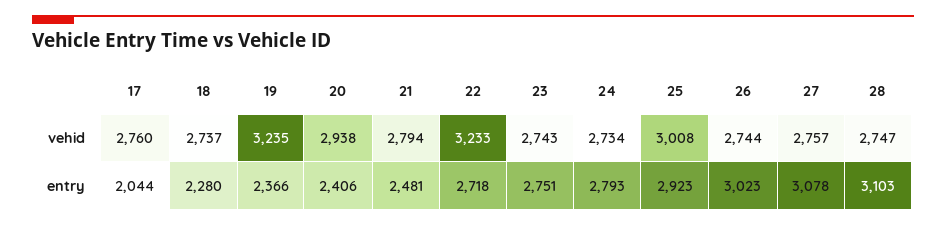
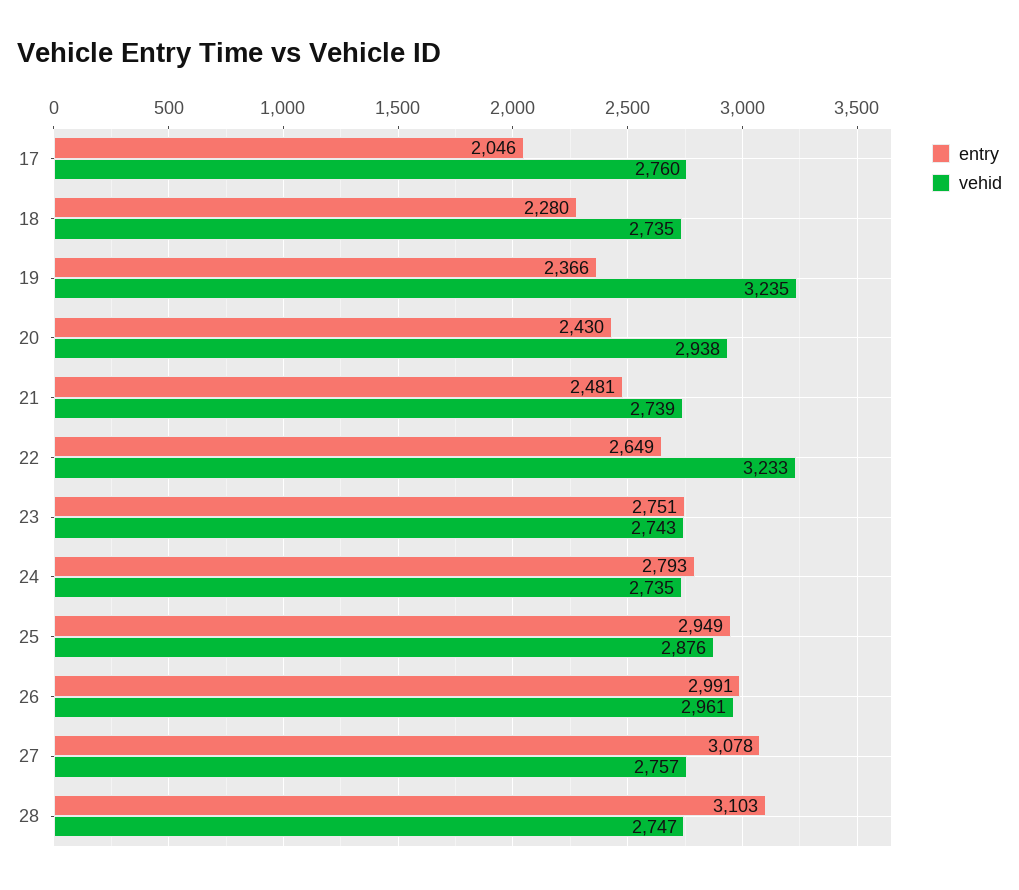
  {
    "vehid": {
      "17": 2760,
-     "18": 2737,
+     "18": 2735,
      "19": 3235,
      "20": 2938,
-     "21": 2794,
+     "21": 2739,
      "22": 3233,
      "23": 2743,
-     "24": 2734,
+     "24": 2735,
-     "25": 3008,
+     "25": 2876,
-     "26": 2744,
+     "26": 2961,
      "27": 2757,
      "28": 2747
    },
    "entry": {
-     "17": 2044,
+     "17": 2046,
      "18": 2280,
      "19": 2366,
-     "20": 2406,
+     "20": 2430,
      "21": 2481,
-     "22": 2718,
+     "22": 2649,
      "23": 2751,
      "24": 2793,
-     "25": 2923,
+     "25": 2949,
-     "26": 3023,
+     "26": 2991,
      "27": 3078,
      "28": 3103
    }
  }

